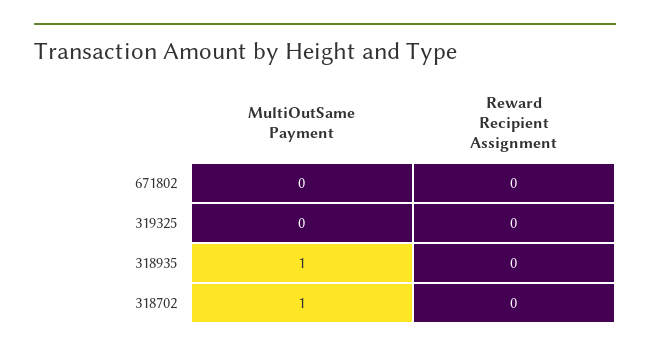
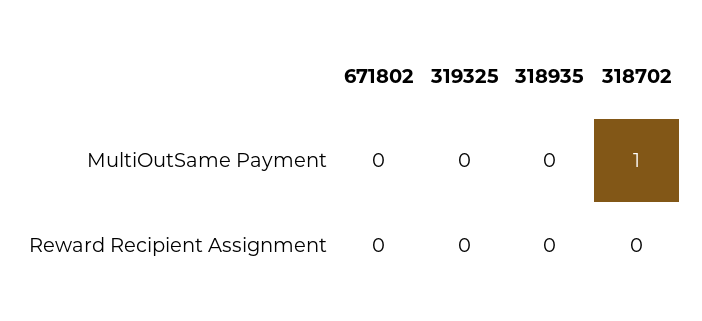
  {
    "MultiOutSame Payment": {
      "671802": 0,
      "319325": 0,
-     "318935": 1,
+     "318935": 0,
      "318702": 1
    },
    "Reward Recipient Assignment": {
      "671802": 0,
      "319325": 0,
      "318935": 0,
      "318702": 0
    }
  }

